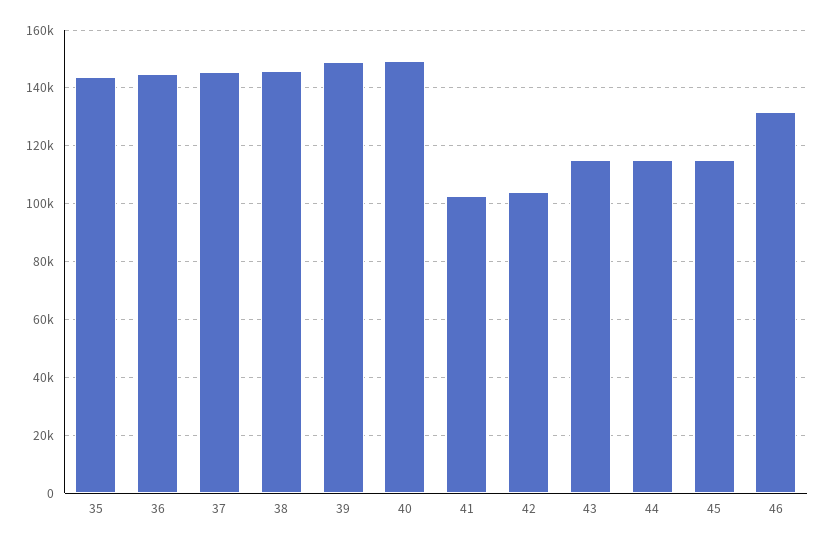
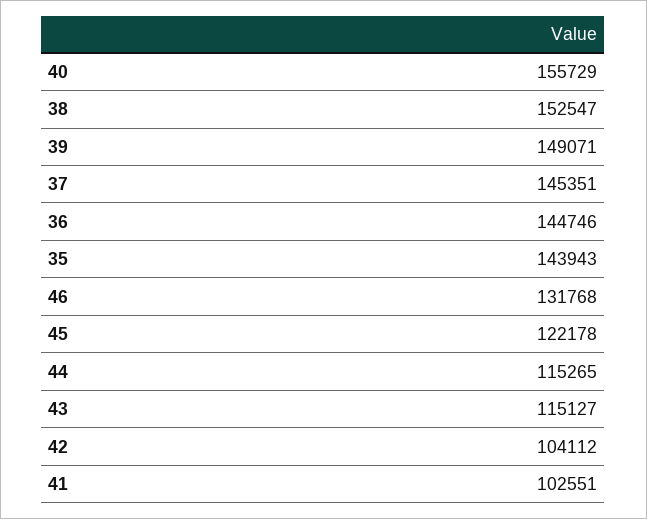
  {
    "35": 143943,
    "36": 144746,
    "37": 145351,
-   "38": 145000,
+   "38": 152547,
    "39": 149071,
-   "40": 150000,
+   "40": 155729,
    "41": 102551,
    "42": 104112,
    "43": 115127,
    "44": 115265,
-   "45": 115000,
+   "45": 122178,
    "46": 131768
  }

